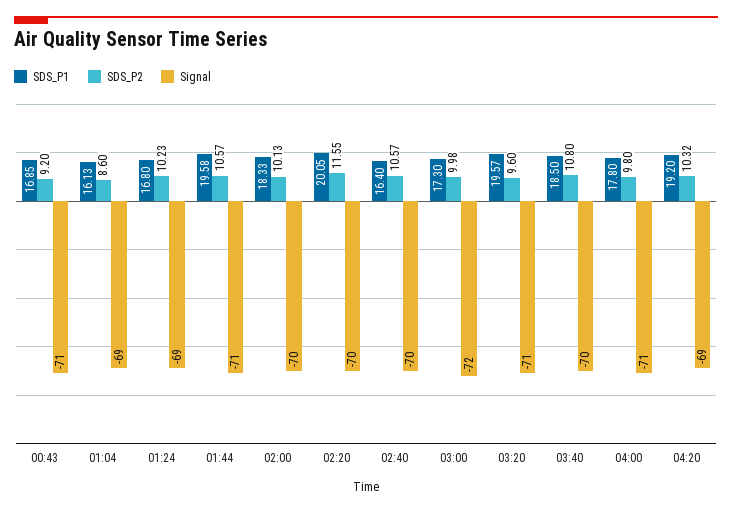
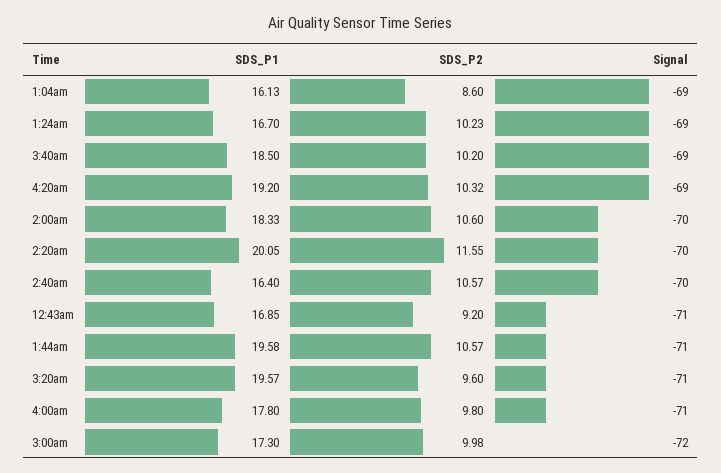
  {
    "SDS_P1": {
      "00:43": 16.85,
      "01:04": 16.13,
-     "01:24": 16.8,
+     "01:24": 16.7,
      "01:44": 19.58,
      "02:00": 18.33,
      "02:20": 20.05,
      "02:40": 16.4,
      "03:00": 17.3,
      "03:20": 19.57,
      "03:40": 18.5,
      "04:00": 17.8,
      "04:20": 19.2
    },
    "SDS_P2": {
      "00:43": 9.2,
      "01:04": 8.6,
      "01:24": 10.23,
      "01:44": 10.57,
-     "02:00": 10.13,
+     "02:00": 10.6,
      "02:20": 11.55,
      "02:40": 10.57,
      "03:00": 9.98,
      "03:20": 9.6,
-     "03:40": 10.8,
+     "03:40": 10.2,
      "04:00": 9.8,
      "04:20": 10.32
    },
    "Signal": {
      "00:43": -71,
      "01:04": -69,
      "01:24": -69,
      "01:44": -71,
      "02:00": -70,
      "02:20": -70,
      "02:40": -70,
      "03:00": -72,
      "03:20": -71,
-     "03:40": -70,
+     "03:40": -69,
      "04:00": -71,
      "04:20": -69
    }
  }

